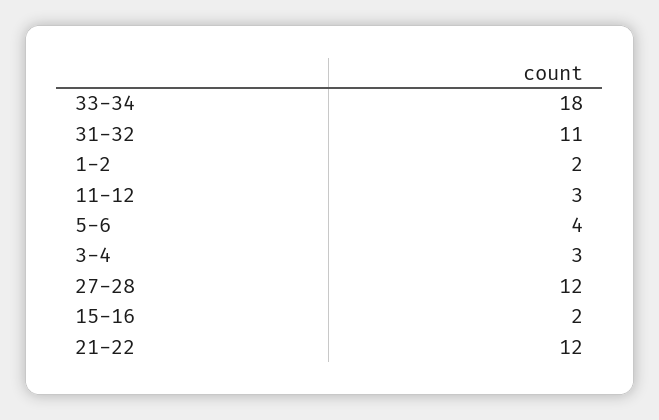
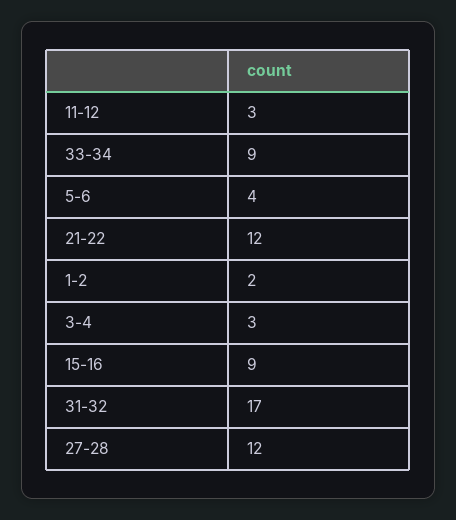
  {
-   "33-34": 18,
+   "33-34": 9,
-   "31-32": 11,
+   "31-32": 17,
    "1-2": 2,
    "11-12": 3,
    "5-6": 4,
    "3-4": 3,
    "27-28": 12,
-   "15-16": 2,
+   "15-16": 9,
    "21-22": 12
  }

